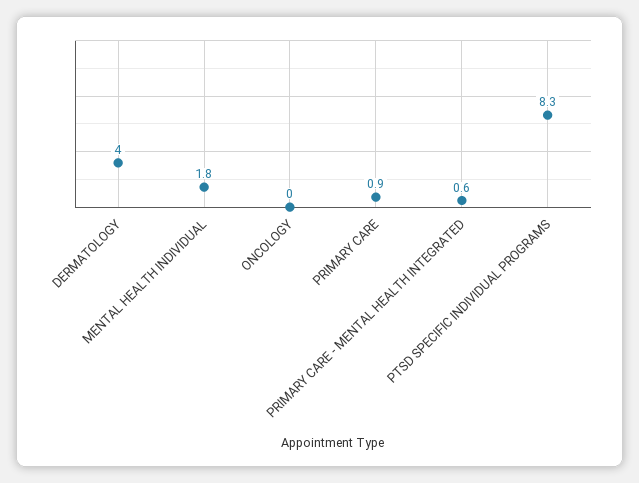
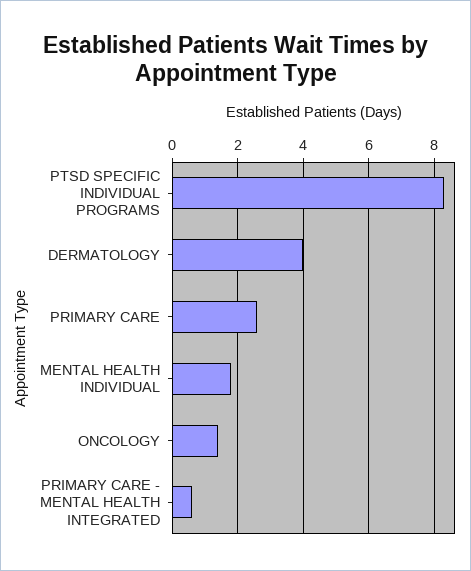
  {
    "DERMATOLOGY": 4,
    "MENTAL HEALTH INDIVIDUAL": 1.8,
-   "ONCOLOGY": 0,
+   "ONCOLOGY": 1.5,
-   "PRIMARY CARE": 0.9,
+   "PRIMARY CARE": 2.5,
    "PRIMARY CARE - MENTAL HEALTH INTEGRATED": 0.6,
    "PTSD SPECIFIC INDIVIDUAL PROGRAMS": 8.3
  }

